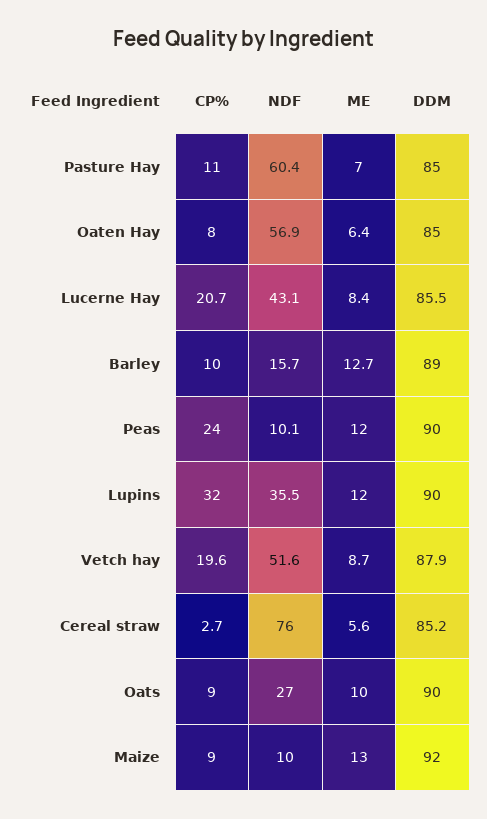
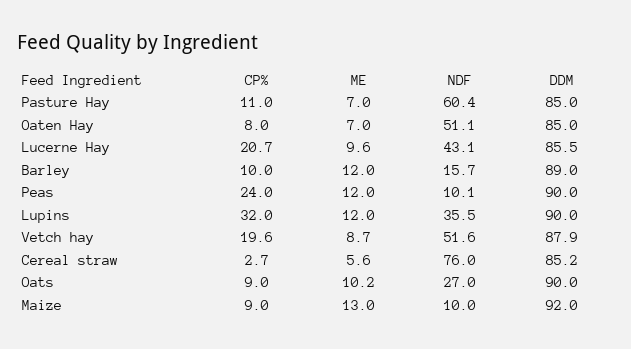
  {
    "CP%": {
      "Pasture Hay": 11,
      "Oaten Hay": 8,
      "Lucerne Hay": 20.7,
      "Barley": 10,
      "Peas": 24,
      "Lupins": 32,
      "Vetch hay": 19.6,
      "Cereal straw": 2.7,
      "Oats": 9,
      "Maize": 9
    },
    "NDF": {
      "Pasture Hay": 60.4,
-     "Oaten Hay": 56.9,
+     "Oaten Hay": 51.1,
      "Lucerne Hay": 43.1,
      "Barley": 15.7,
      "Peas": 10.1,
      "Lupins": 35.5,
      "Vetch hay": 51.6,
      "Cereal straw": 76,
      "Oats": 27,
      "Maize": 10
    },
    "ME": {
      "Pasture Hay": 7,
-     "Oaten Hay": 6.4,
+     "Oaten Hay": 7,
-     "Lucerne Hay": 8.4,
+     "Lucerne Hay": 9.6,
-     "Barley": 12.7,
+     "Barley": 12,
      "Peas": 12,
      "Lupins": 12,
      "Vetch hay": 8.7,
      "Cereal straw": 5.6,
-     "Oats": 10,
+     "Oats": 10.2,
      "Maize": 13
    },
    "DDM": {
      "Pasture Hay": 85,
      "Oaten Hay": 85,
      "Lucerne Hay": 85.5,
      "Barley": 89,
      "Peas": 90,
      "Lupins": 90,
      "Vetch hay": 87.9,
      "Cereal straw": 85.2,
      "Oats": 90,
      "Maize": 92
    }
  }

